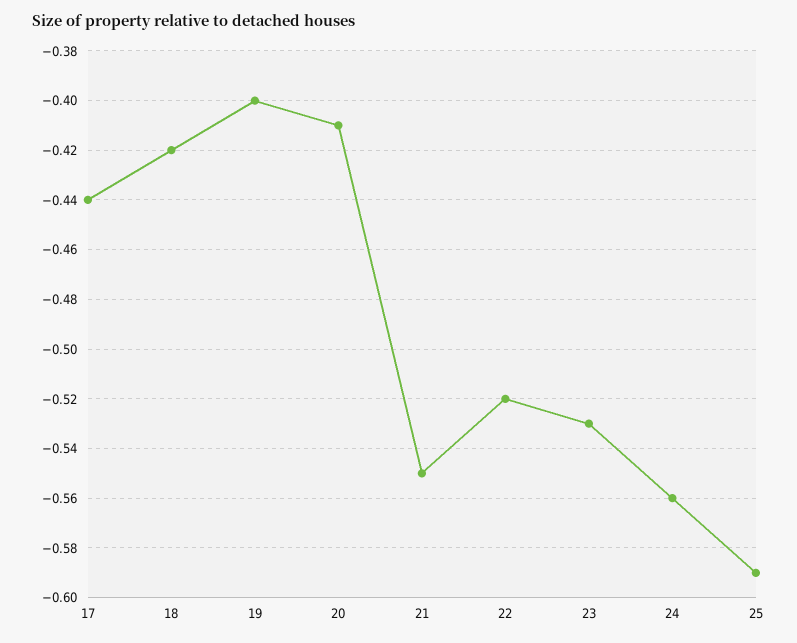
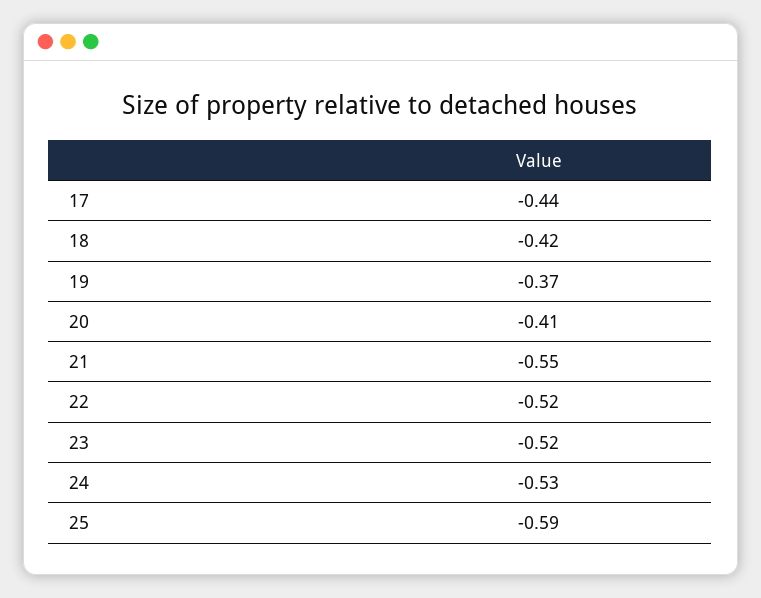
  {
    "17": -0.44,
    "18": -0.42,
-   "19": -0.4,
+   "19": -0.37,
    "20": -0.41,
    "21": -0.55,
    "22": -0.52,
-   "23": -0.53,
+   "23": -0.52,
-   "24": -0.56,
+   "24": -0.53,
    "25": -0.59
  }

